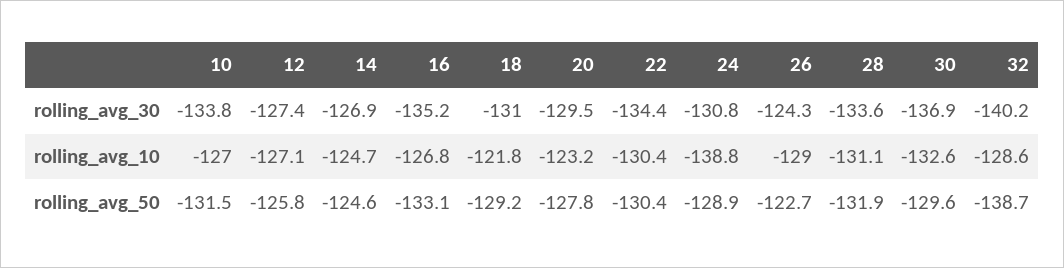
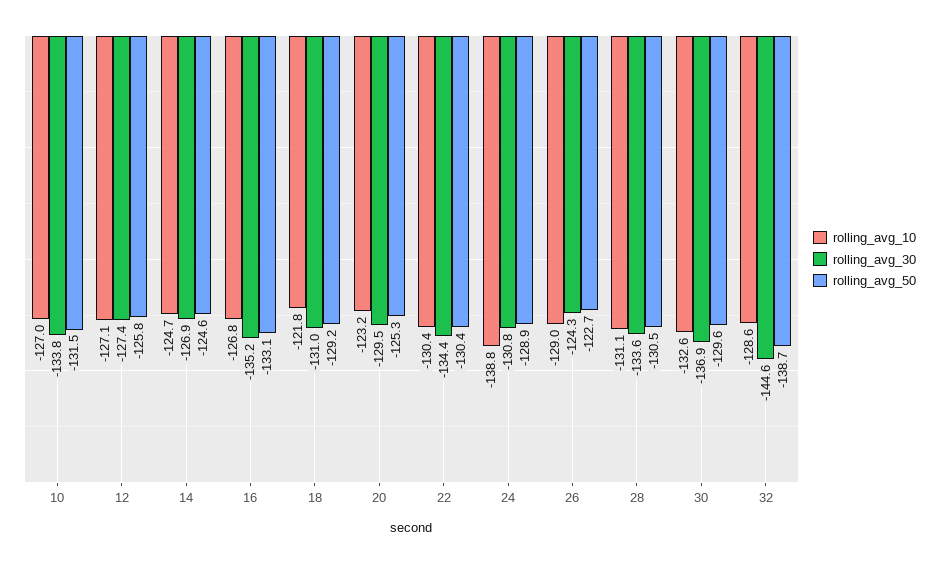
  {
    "rolling_avg_30": {
      "10": -133.8,
      "12": -127.4,
      "14": -126.9,
      "16": -135.2,
      "18": -131,
      "20": -129.5,
      "22": -134.4,
      "24": -130.8,
      "26": -124.3,
      "28": -133.6,
      "30": -136.9,
-     "32": -140.2
+     "32": -144.6
    },
    "rolling_avg_10": {
      "10": -127,
      "12": -127.1,
      "14": -124.7,
      "16": -126.8,
      "18": -121.8,
      "20": -123.2,
      "22": -130.4,
      "24": -138.8,
      "26": -129,
      "28": -131.1,
      "30": -132.6,
      "32": -128.6
    },
    "rolling_avg_50": {
      "10": -131.5,
      "12": -125.8,
      "14": -124.6,
      "16": -133.1,
      "18": -129.2,
-     "20": -127.8,
+     "20": -125.3,
      "22": -130.4,
      "24": -128.9,
      "26": -122.7,
-     "28": -131.9,
+     "28": -130.5,
      "30": -129.6,
      "32": -138.7
    }
  }

